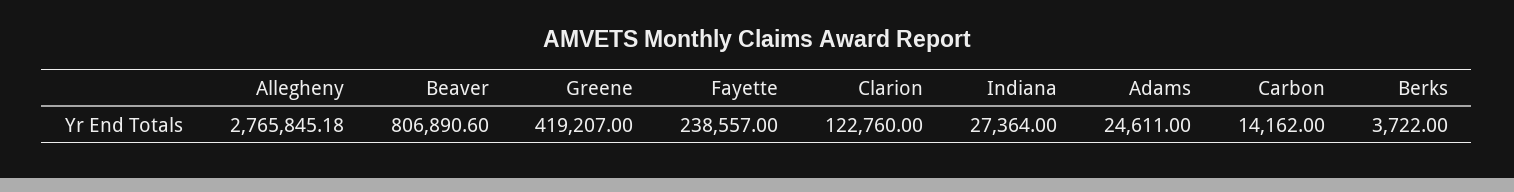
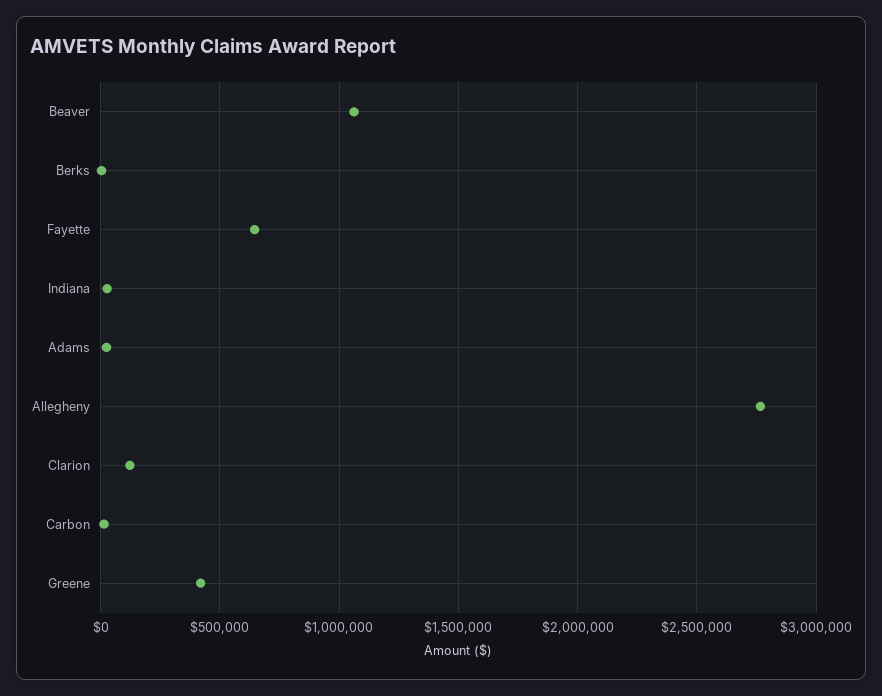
  {
    "Allegheny": 2765845.18,
-   "Beaver": 806890.6,
+   "Beaver": 1050000,
    "Greene": 419207,
-   "Fayette": 238557,
+   "Fayette": 650000,
    "Clarion": 122760,
    "Indiana": 27364,
    "Adams": 24611,
    "Carbon": 14162,
    "Berks": 3722
  }

